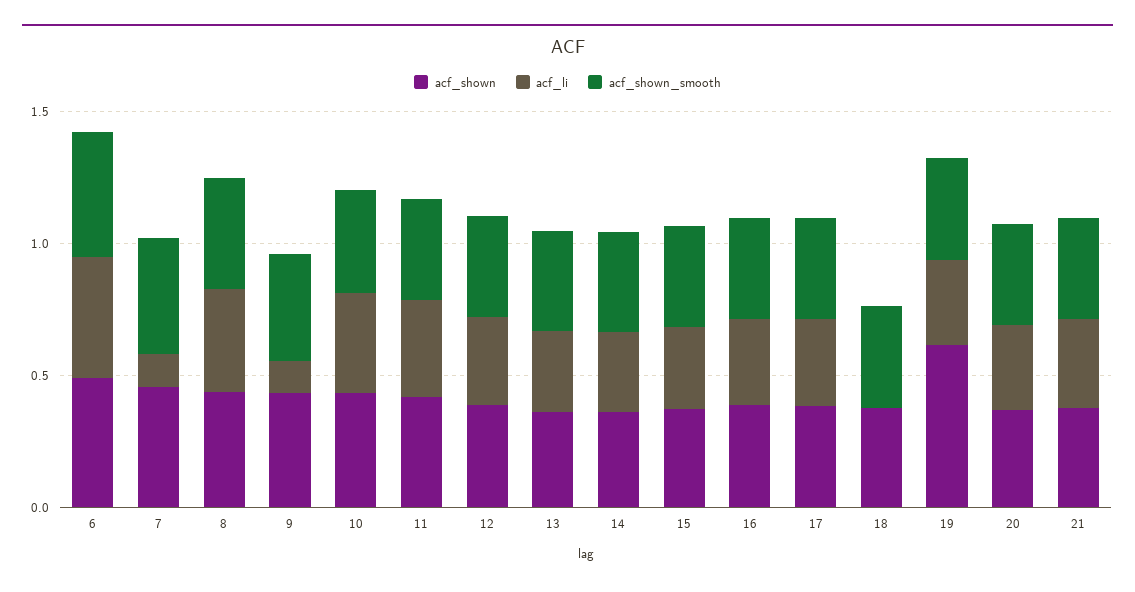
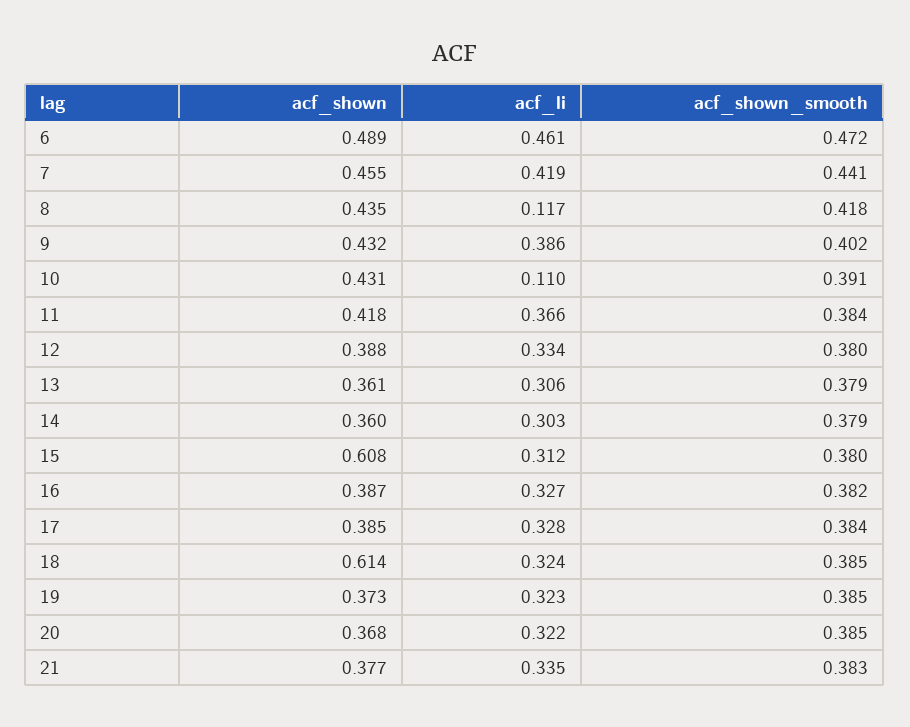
  {
    "acf_shown": {
      "6": 0.489,
      "7": 0.455,
      "8": 0.435,
      "9": 0.432,
      "10": 0.431,
      "11": 0.418,
      "12": 0.388,
      "13": 0.361,
      "14": 0.36,
-     "15": 0.4,
+     "15": 0.608,
      "16": 0.387,
      "17": 0.385,
-     "18": 0.4,
+     "18": 0.614,
-     "19": 0.6,
+     "19": 0.373,
      "20": 0.368,
      "21": 0.377
    },
    "acf_li": {
      "6": 0.461,
-     "7": 0.1,
+     "7": 0.419,
-     "8": 0.4,
+     "8": 0.117,
-     "9": 0.1,
+     "9": 0.386,
-     "10": 0.4,
+     "10": 0.11,
      "11": 0.366,
      "12": 0.334,
      "13": 0.306,
      "14": 0.303,
      "15": 0.312,
      "16": 0.327,
      "17": 0.328,
-     "18": 0,
+     "18": 0.324,
      "19": 0.323,
      "20": 0.322,
      "21": 0.335
    },
    "acf_shown_smooth": {
      "6": 0.472,
      "7": 0.441,
      "8": 0.418,
      "9": 0.402,
      "10": 0.391,
      "11": 0.384,
      "12": 0.38,
      "13": 0.379,
      "14": 0.379,
      "15": 0.38,
      "16": 0.382,
      "17": 0.384,
      "18": 0.385,
      "19": 0.385,
      "20": 0.385,
      "21": 0.383
    }
  }

